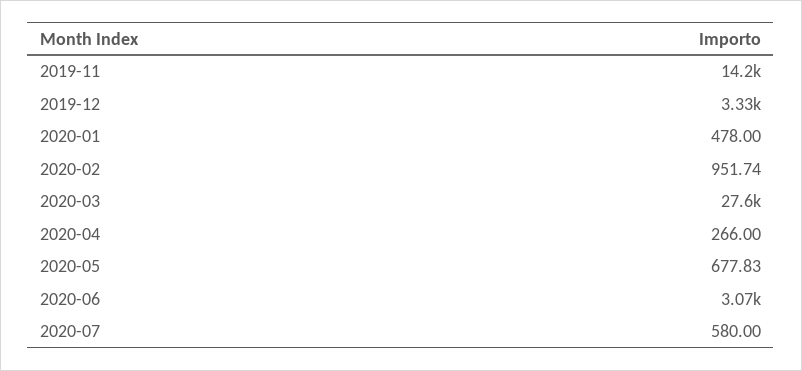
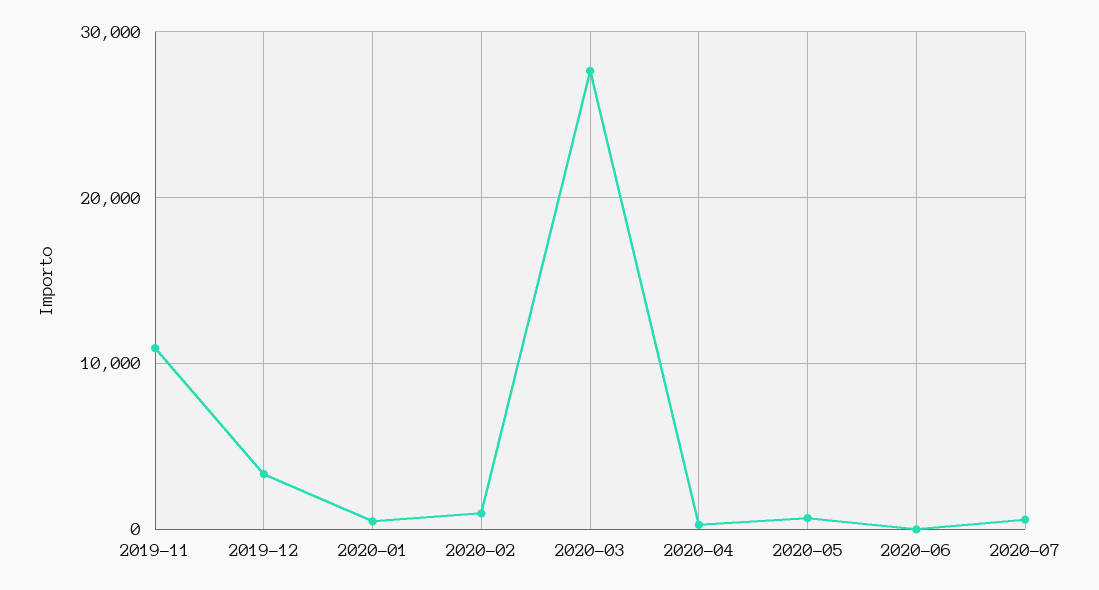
  {
-   "2019-11": 14200,
+   "2019-11": 11000,
    "2019-12": 3330,
    "2020-01": 478,
    "2020-02": 951.74,
    "2020-03": 27600,
    "2020-04": 266,
    "2020-05": 677.83,
-   "2020-06": 3070,
+   "2020-06": 0,
    "2020-07": 580
  }

